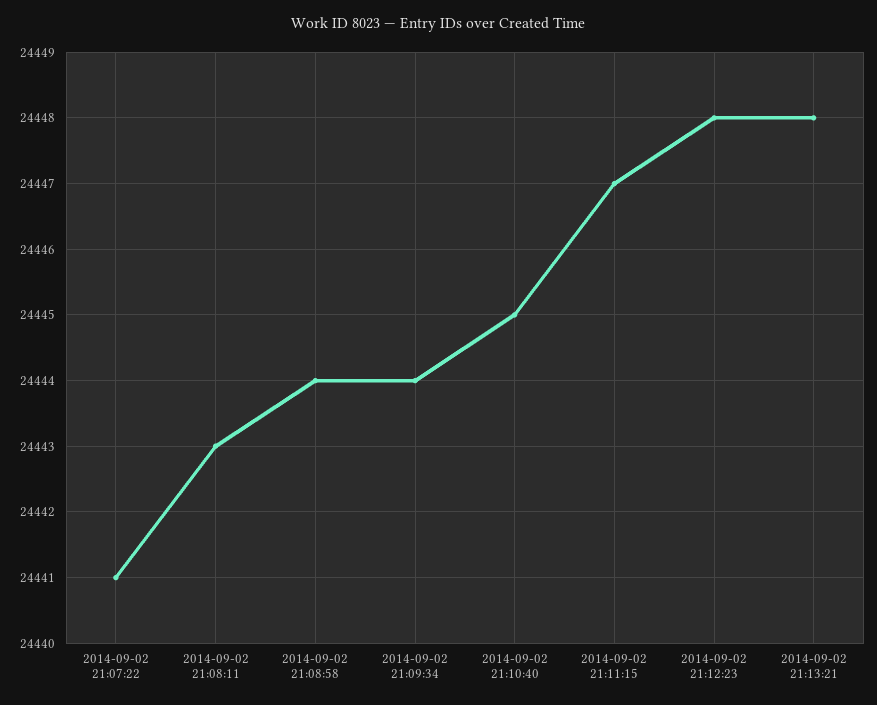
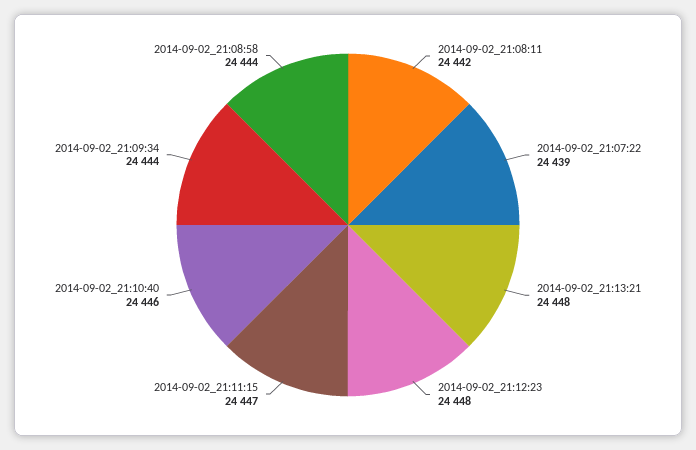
  {
-   "2014-09-02 21:07:22": 24441,
+   "2014-09-02 21:07:22": 24439,
-   "2014-09-02 21:08:11": 24443,
+   "2014-09-02 21:08:11": 24442,
    "2014-09-02 21:08:58": 24444,
    "2014-09-02 21:09:34": 24444,
-   "2014-09-02 21:10:40": 24445,
+   "2014-09-02 21:10:40": 24446,
    "2014-09-02 21:11:15": 24447,
    "2014-09-02 21:12:23": 24448,
    "2014-09-02 21:13:21": 24448
  }

